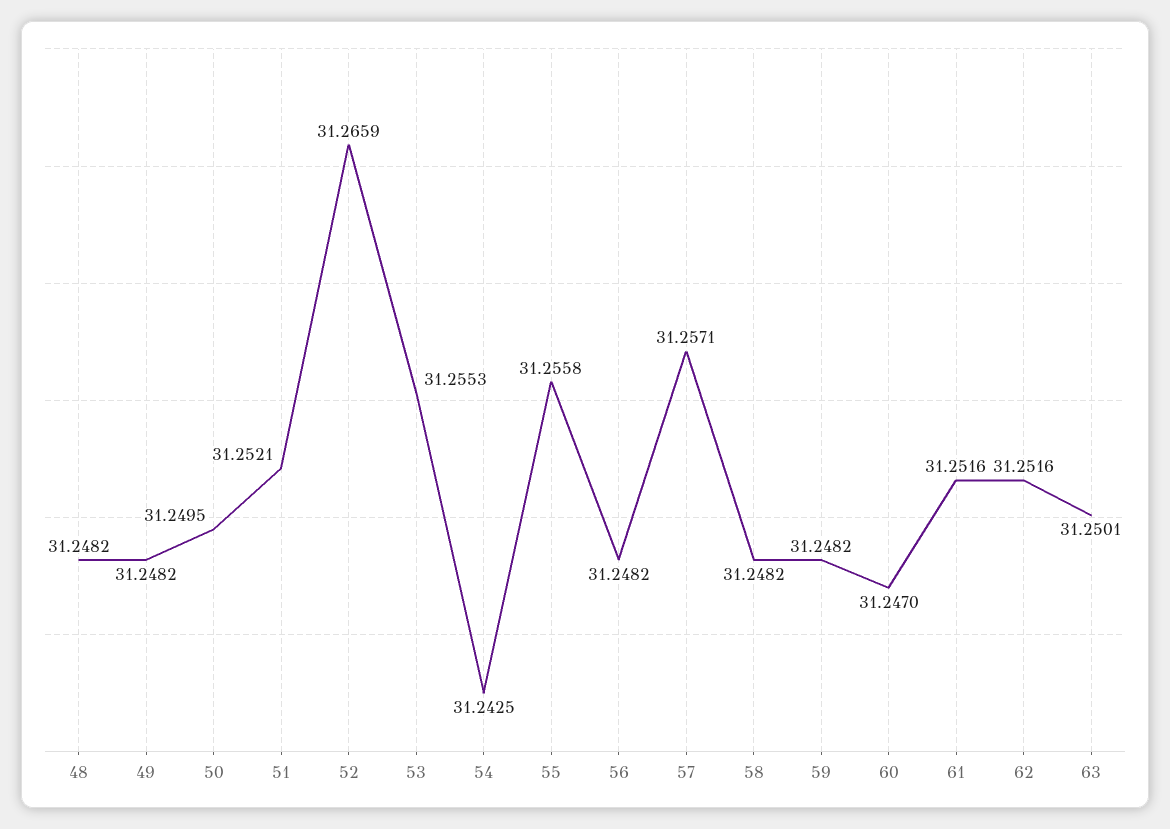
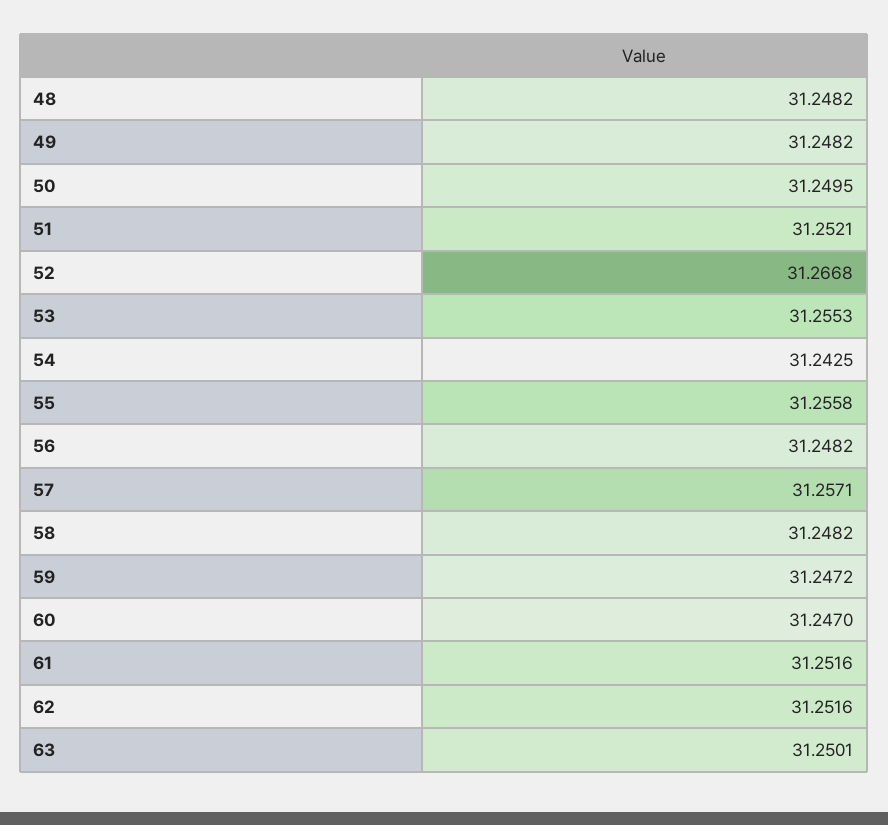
  {
    "48": 31.2482,
    "49": 31.2482,
    "50": 31.2495,
    "51": 31.2521,
-   "52": 31.2659,
+   "52": 31.2668,
    "53": 31.2553,
    "54": 31.2425,
    "55": 31.2558,
    "56": 31.2482,
    "57": 31.2571,
    "58": 31.2482,
-   "59": 31.2482,
+   "59": 31.2472,
    "60": 31.247,
    "61": 31.2516,
    "62": 31.2516,
    "63": 31.2501
  }

